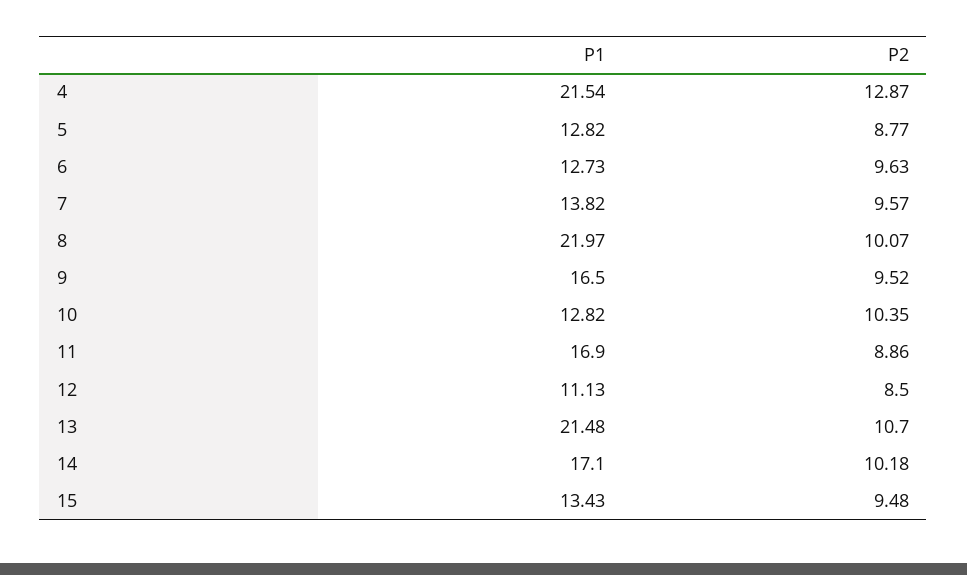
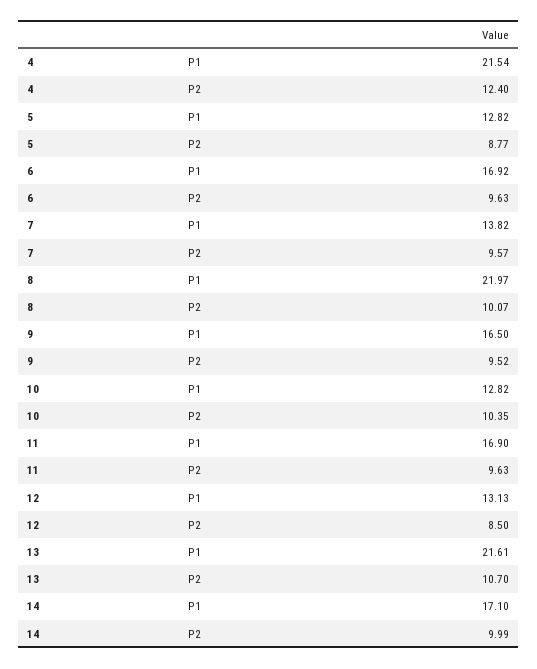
  {
    "P1": {
      "4": 21.54,
      "5": 12.82,
-     "6": 12.73,
+     "6": 16.92,
      "7": 13.82,
      "8": 21.97,
      "9": 16.5,
      "10": 12.82,
      "11": 16.9,
-     "12": 11.13,
+     "12": 13.13,
-     "13": 21.48,
+     "13": 21.61,
-     "14": 17.1,
+     "14": 17.1
-     "15": 13.43
    },
    "P2": {
-     "4": 12.87,
+     "4": 12.4,
      "5": 8.77,
      "6": 9.63,
      "7": 9.57,
      "8": 10.07,
      "9": 9.52,
      "10": 10.35,
-     "11": 8.86,
+     "11": 9.63,
      "12": 8.5,
      "13": 10.7,
-     "14": 10.18,
+     "14": 9.99
-     "15": 9.48
    }
  }

